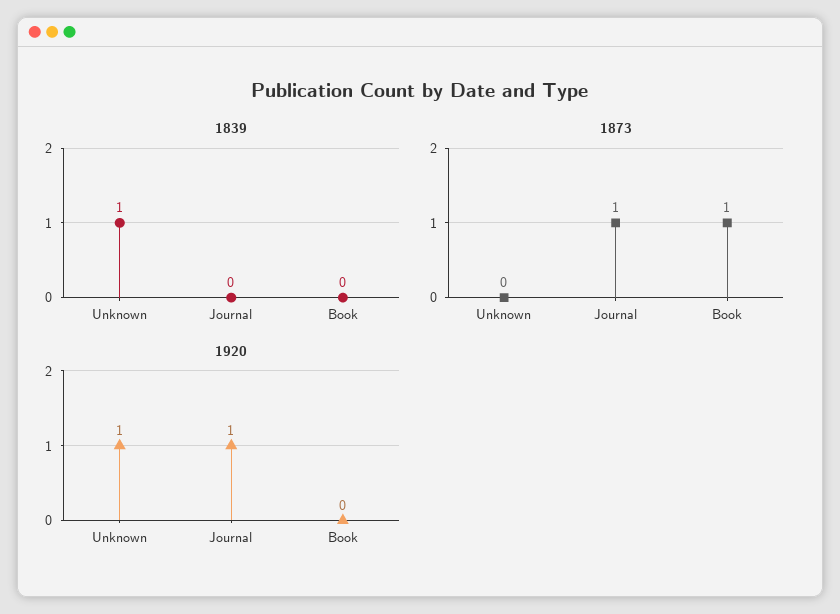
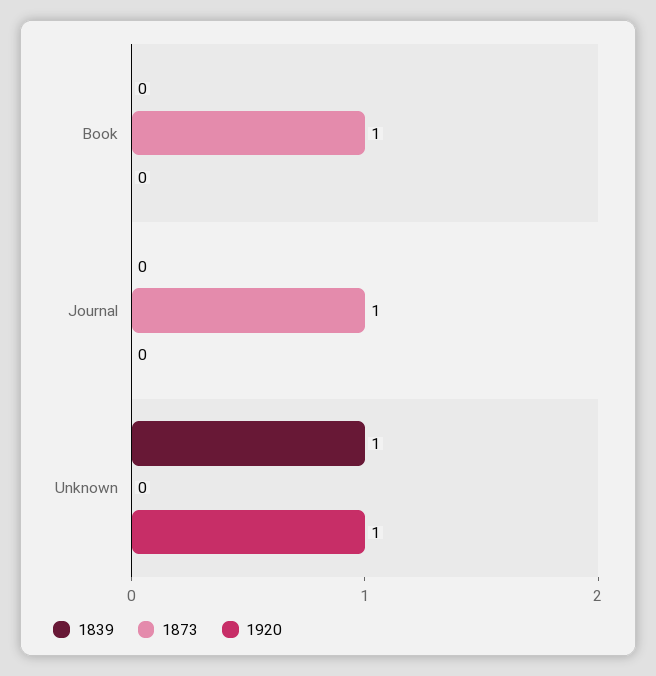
  {
    "1839": {
      "Unknown": 1,
      "Journal": 0,
      "Book": 0
    },
    "1873": {
      "Unknown": 0,
      "Journal": 1,
      "Book": 1
    },
    "1920": {
      "Unknown": 1,
-     "Journal": 1,
+     "Journal": 0,
      "Book": 0
    }
  }

